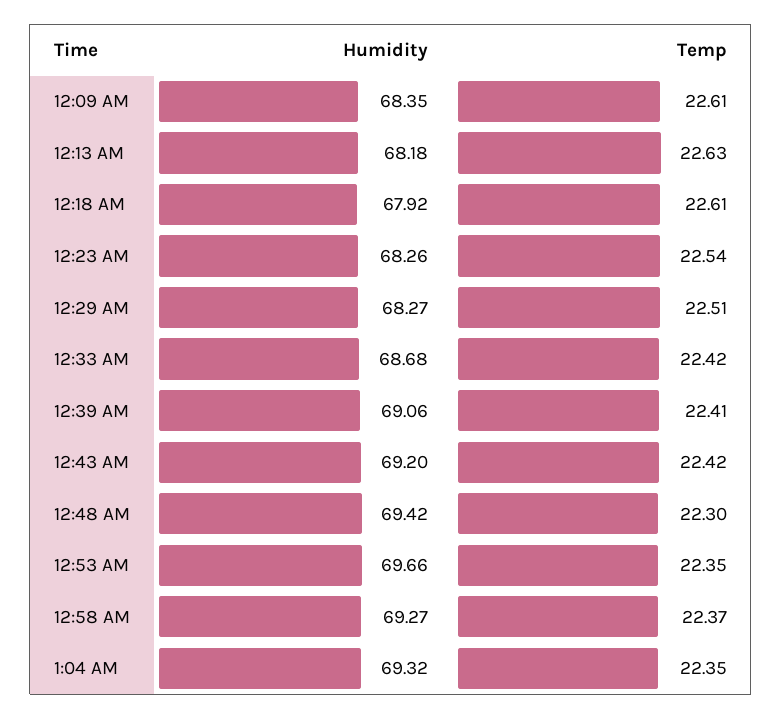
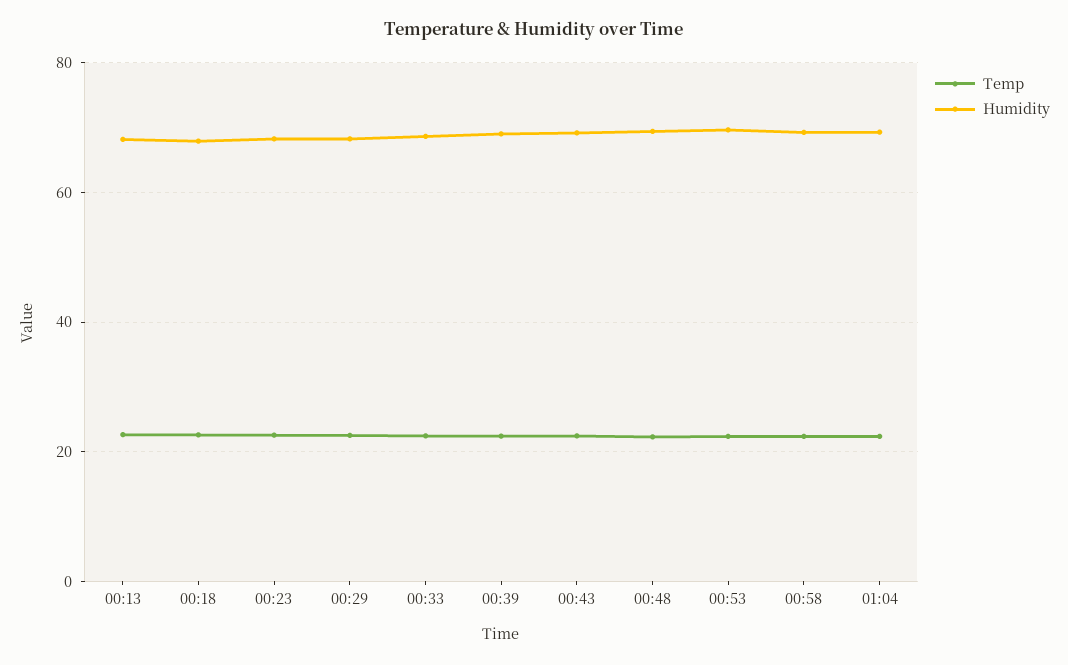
  {
    "Humidity": {
-     "12:09 AM": 68.35,
      "12:13 AM": 68.18,
      "12:18 AM": 67.92,
      "12:23 AM": 68.26,
      "12:29 AM": 68.27,
      "12:33 AM": 68.68,
      "12:39 AM": 69.06,
      "12:43 AM": 69.2,
      "12:48 AM": 69.42,
      "12:53 AM": 69.66,
      "12:58 AM": 69.27,
      "1:04 AM": 69.32
    },
    "Temp": {
-     "12:09 AM": 22.61,
      "12:13 AM": 22.63,
      "12:18 AM": 22.61,
      "12:23 AM": 22.54,
      "12:29 AM": 22.51,
      "12:33 AM": 22.42,
      "12:39 AM": 22.41,
      "12:43 AM": 22.42,
      "12:48 AM": 22.3,
      "12:53 AM": 22.35,
      "12:58 AM": 22.37,
      "1:04 AM": 22.35
    }
  }

